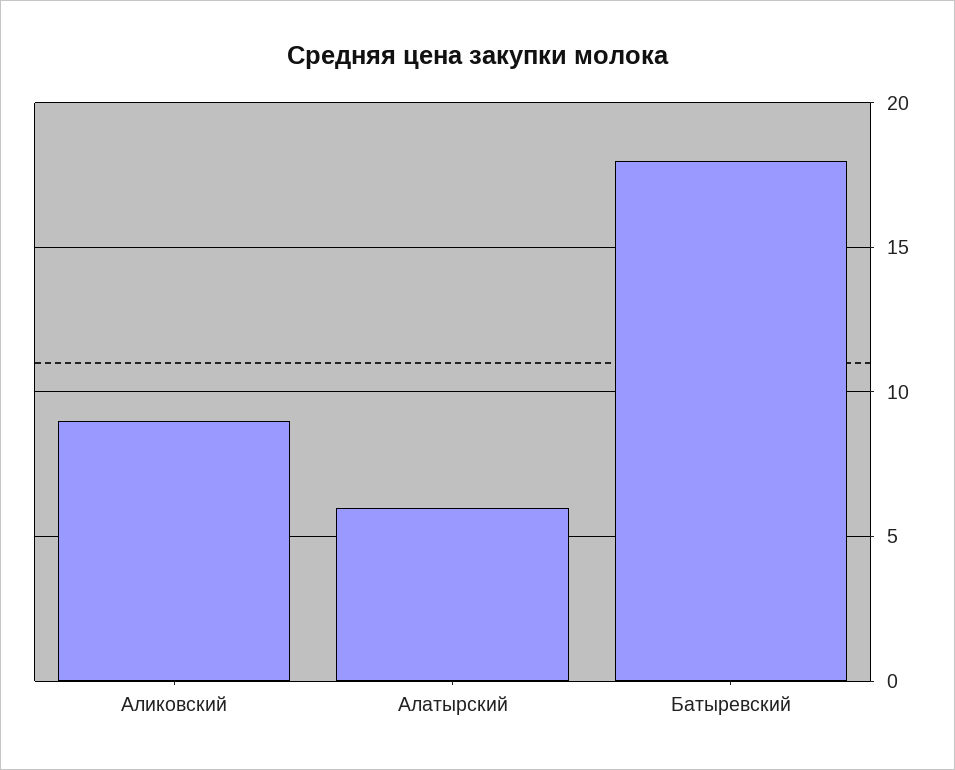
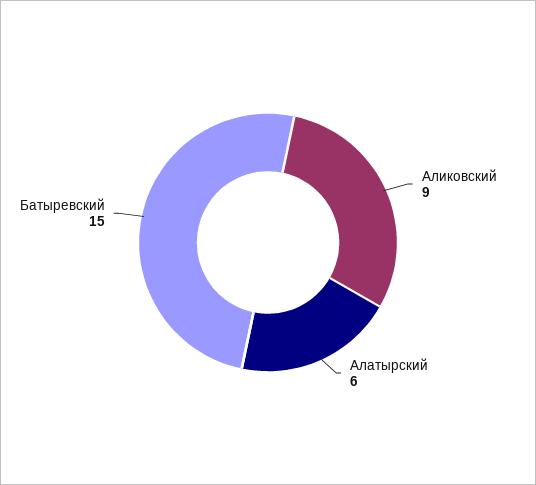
  {
    "Аликовский": 9,
    "Алатырский": 6,
-   "Батыревский": 18
+   "Батыревский": 15
  }

